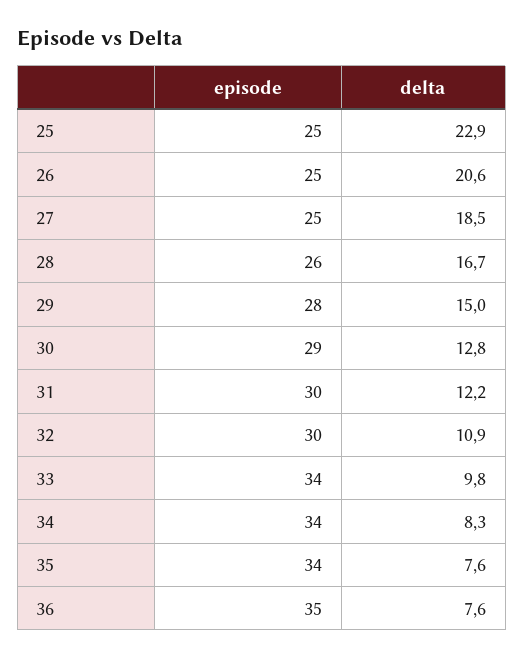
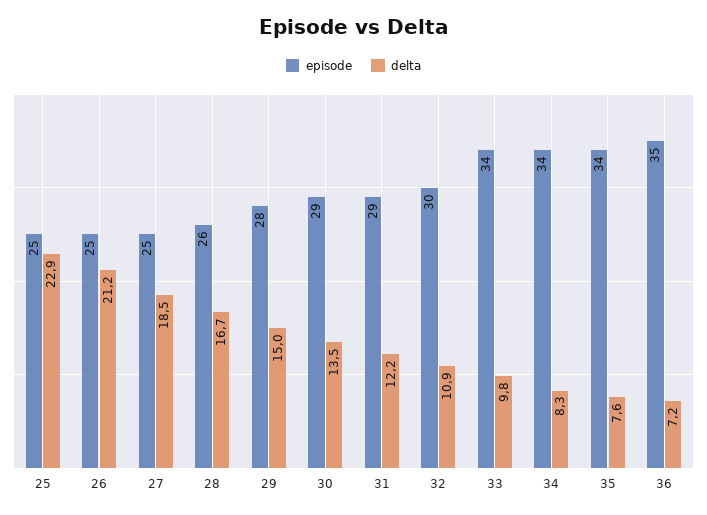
  {
    "episode": {
      "25": 25,
      "26": 25,
      "27": 25,
      "28": 26,
      "29": 28,
      "30": 29,
-     "31": 30,
+     "31": 29,
      "32": 30,
      "33": 34,
      "34": 34,
      "35": 34,
      "36": 35
    },
    "delta": {
      "25": 22.9,
-     "26": 20.6,
+     "26": 21.2,
      "27": 18.5,
      "28": 16.7,
      "29": 15,
-     "30": 12.8,
+     "30": 13.5,
      "31": 12.2,
      "32": 10.9,
      "33": 9.8,
      "34": 8.3,
      "35": 7.6,
-     "36": 7.6
+     "36": 7.2
    }
  }

